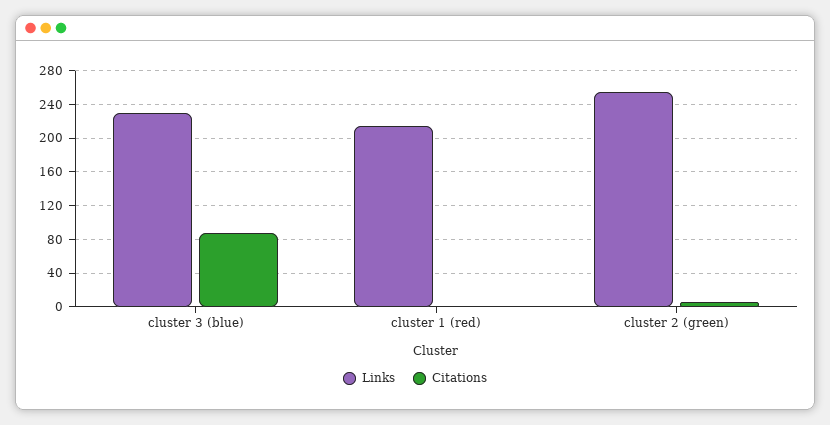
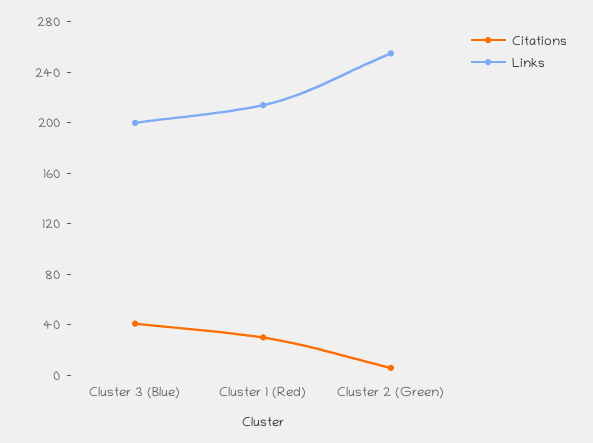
  {
    "Links": {
-     "cluster 3 (blue)": 230,
+     "cluster 3 (blue)": 200,
      "cluster 1 (red)": 210,
      "cluster 2 (green)": 260
    },
    "Citations": {
-     "cluster 3 (blue)": 90,
+     "cluster 3 (blue)": 40,
-     "cluster 1 (red)": 0,
+     "cluster 1 (red)": 30,
      "cluster 2 (green)": 10
    }
  }

